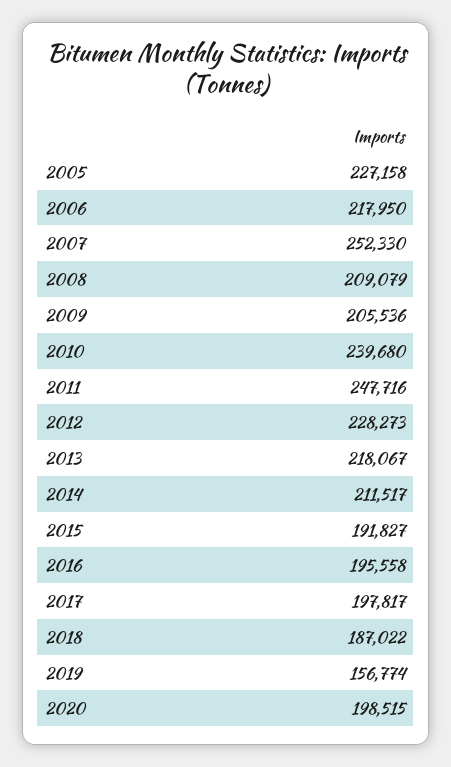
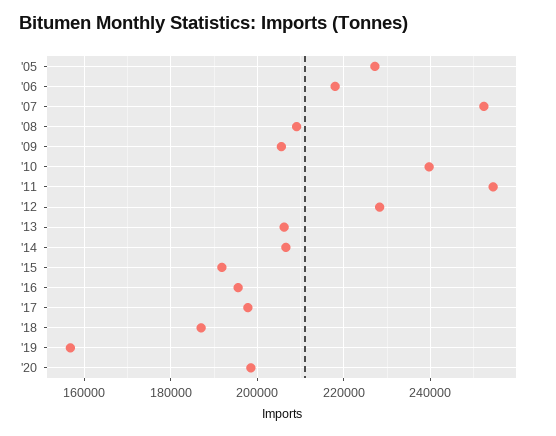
  {
    "2005": 227158,
    "2006": 217950,
    "2007": 252330,
    "2008": 209079,
    "2009": 205536,
    "2010": 239680,
-   "2011": 247716,
+   "2011": 254000,
    "2012": 228273,
-   "2013": 218067,
+   "2013": 206000,
-   "2014": 211517,
+   "2014": 206000,
    "2015": 191827,
    "2016": 195558,
    "2017": 197817,
    "2018": 187022,
    "2019": 156774,
    "2020": 198515
  }

